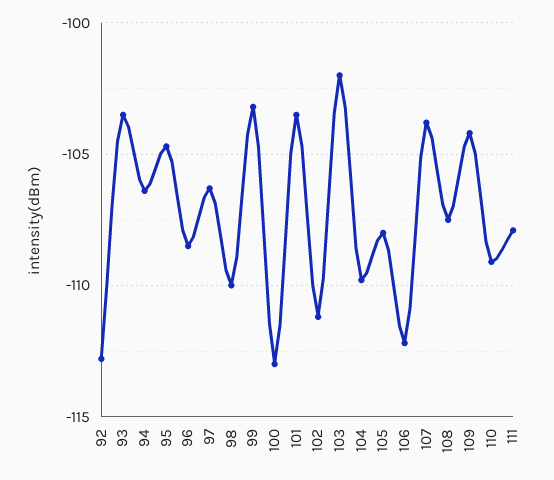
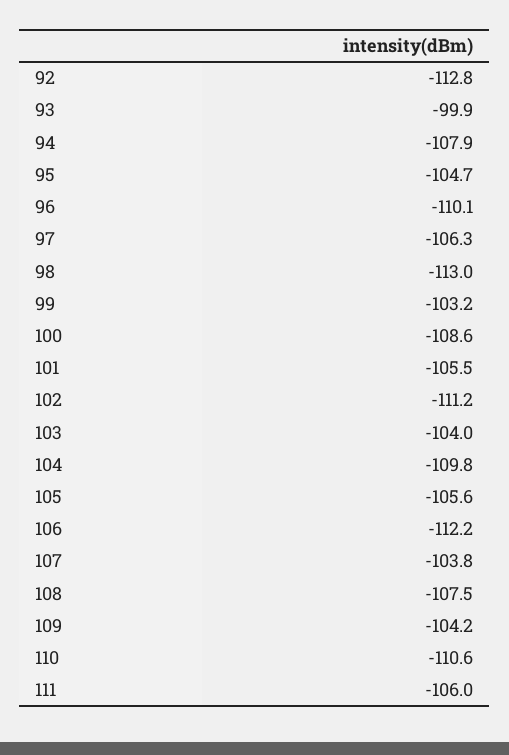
  {
    "92": -112.8,
-   "93": -103.5,
+   "93": -99.9,
-   "94": -106.5,
+   "94": -107.9,
    "95": -104.7,
-   "96": -108.5,
+   "96": -110.1,
    "97": -106.3,
-   "98": -110,
+   "98": -113,
    "99": -103.2,
-   "100": -113,
+   "100": -108.6,
-   "101": -103.5,
+   "101": -105.5,
    "102": -111.2,
-   "103": -102,
+   "103": -104,
    "104": -109.8,
-   "105": -108,
+   "105": -105.6,
    "106": -112.2,
    "107": -103.8,
    "108": -107.5,
    "109": -104.2,
-   "110": -109,
+   "110": -110.6,
-   "111": -108
+   "111": -106
  }

